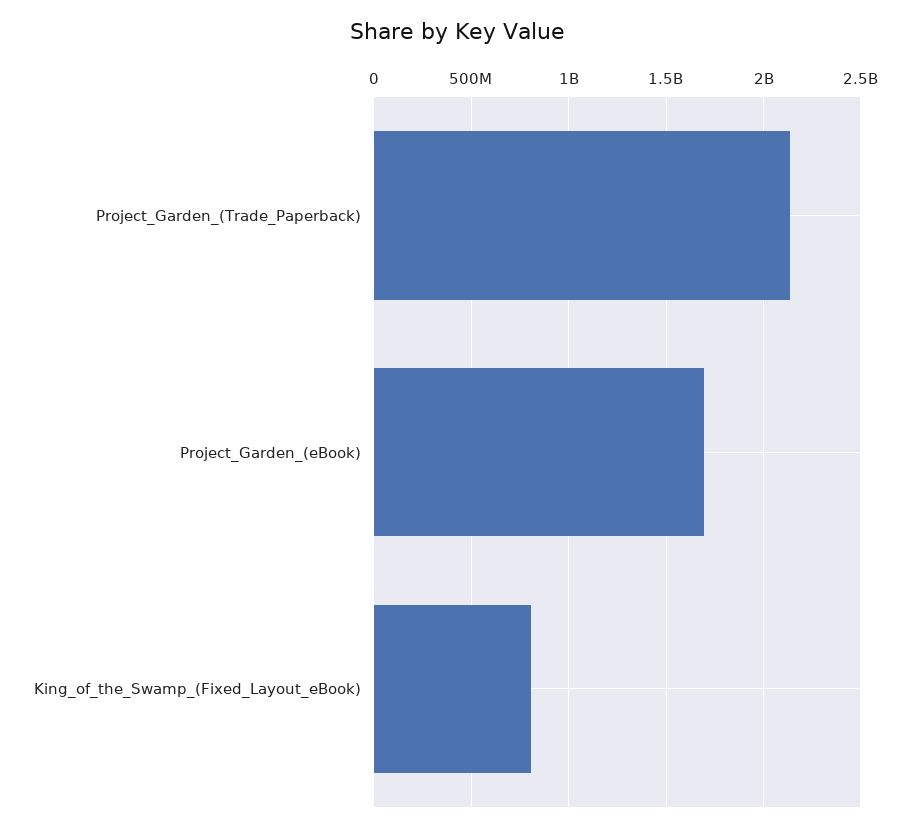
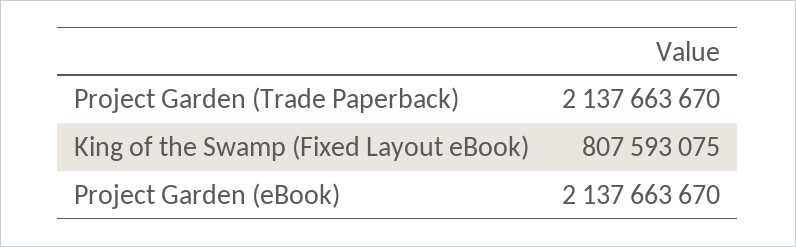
  {
    "Project_Garden_(Trade_Paperback)": 2137663670,
-   "Project_Garden_(eBook)": 1700000000,
+   "Project_Garden_(eBook)": 2137663670,
    "King_of_the_Swamp_(Fixed_Layout_eBook)": 807593075
  }

